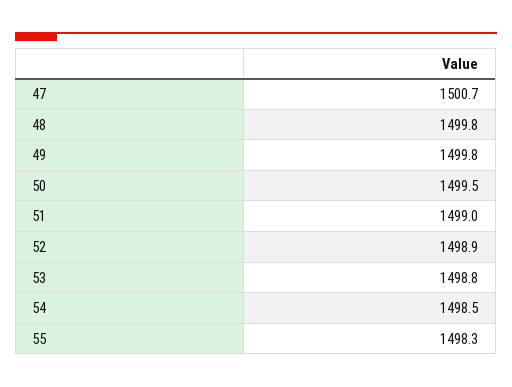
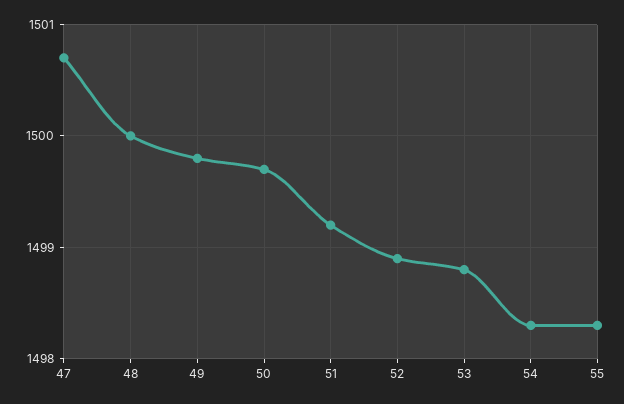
  {
    "47": 1500.7,
-   "48": 1499.8,
+   "48": 1500,
    "49": 1499.8,
-   "50": 1499.5,
+   "50": 1499.7,
-   "51": 1499,
+   "51": 1499.2,
    "52": 1498.9,
    "53": 1498.8,
-   "54": 1498.5,
+   "54": 1498.3,
    "55": 1498.3
  }

